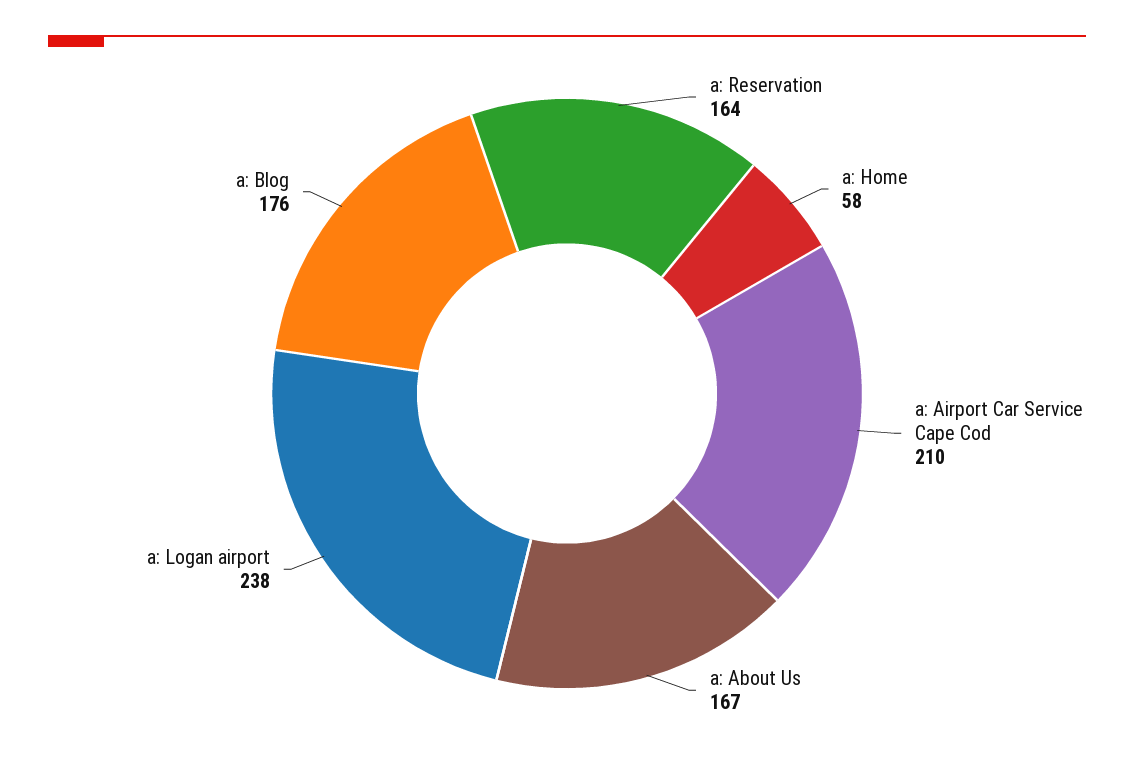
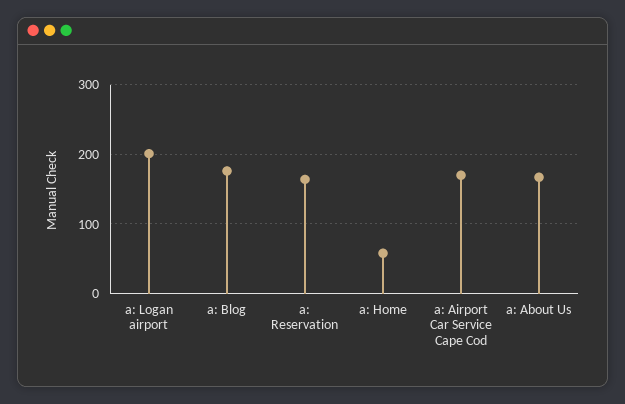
  {
    "a: Reservation": 164,
    "a: Home": 58,
-   "a: Airport Car Service Cape Cod": 210,
+   "a: Airport Car Service Cape Cod": 170,
    "a: About Us": 167,
-   "a: Logan airport": 238,
+   "a: Logan airport": 200,
    "a: Blog": 176
  }

